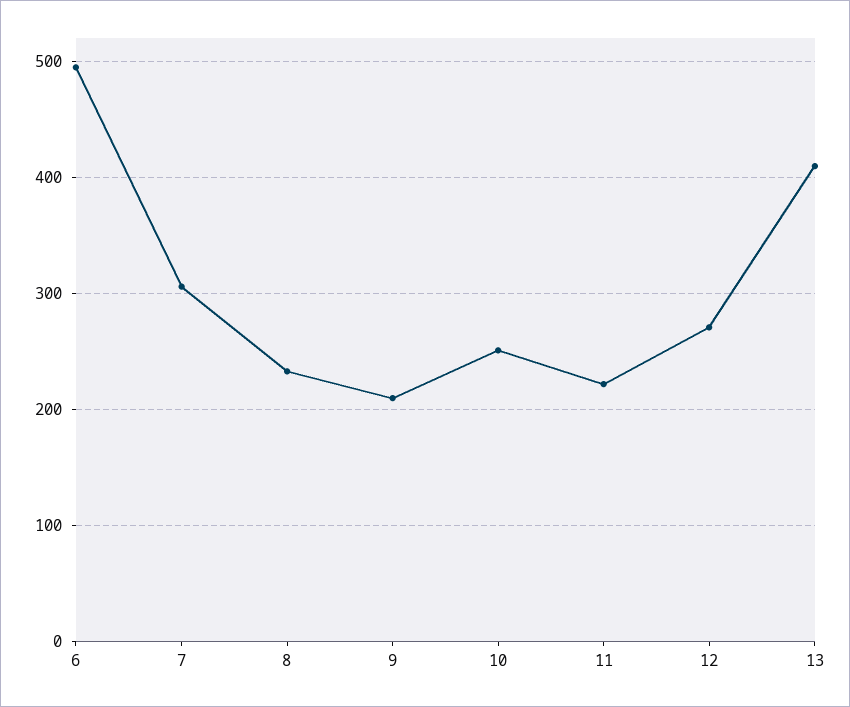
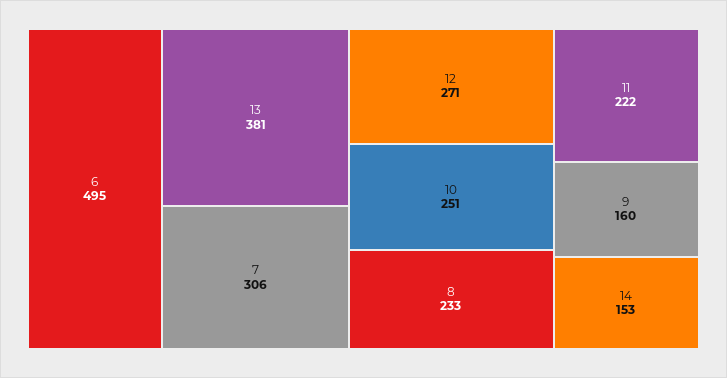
  {
    "6": 495,
    "7": 306,
    "8": 233,
-   "9": 210,
+   "9": 160,
    "10": 251,
    "11": 222,
    "12": 271,
-   "13": 410
+   "13": 381,
+   "14": 153
  }

